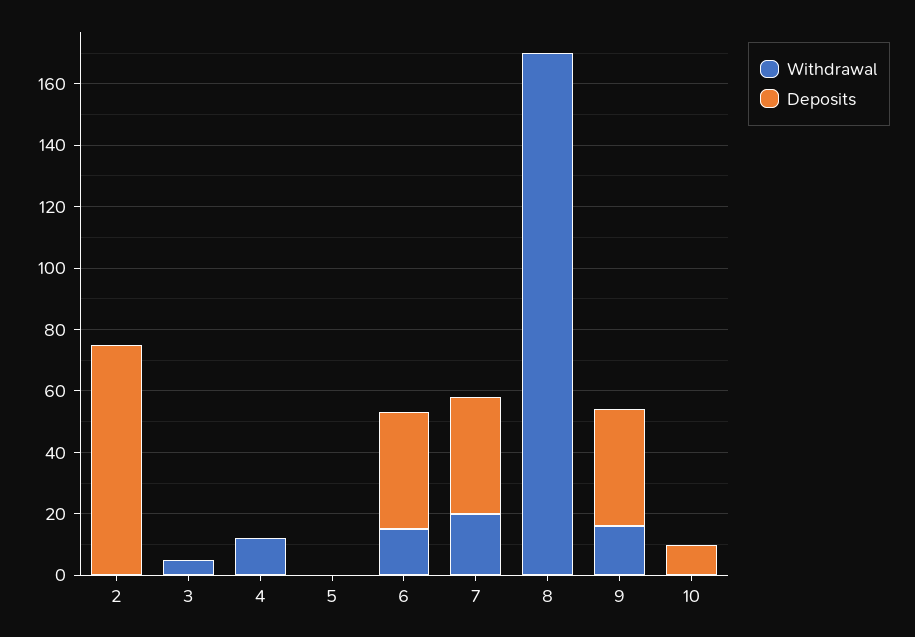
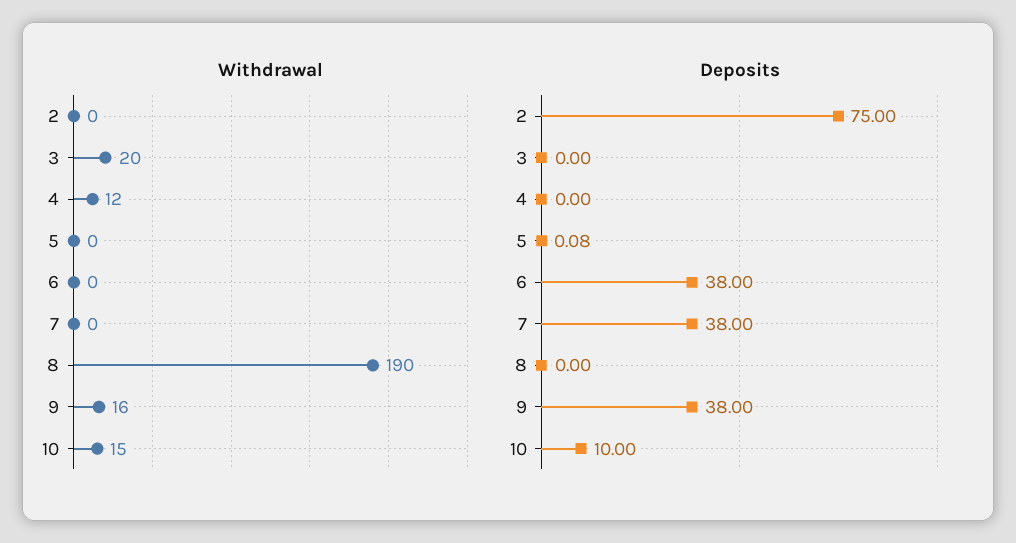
  {
    "Withdrawal": {
      "2": 0,
-     "3": 5,
+     "3": 20,
      "4": 12,
      "5": 0,
-     "6": 15,
+     "6": 0,
-     "7": 20,
+     "7": 0,
-     "8": 170,
+     "8": 190,
      "9": 16,
-     "10": 0
+     "10": 15
    },
    "Deposits": {
      "2": 75,
      "3": 0,
      "4": 0,
      "5": 0.08,
      "6": 38,
      "7": 38,
      "8": 0,
      "9": 38,
      "10": 10
    }
  }

